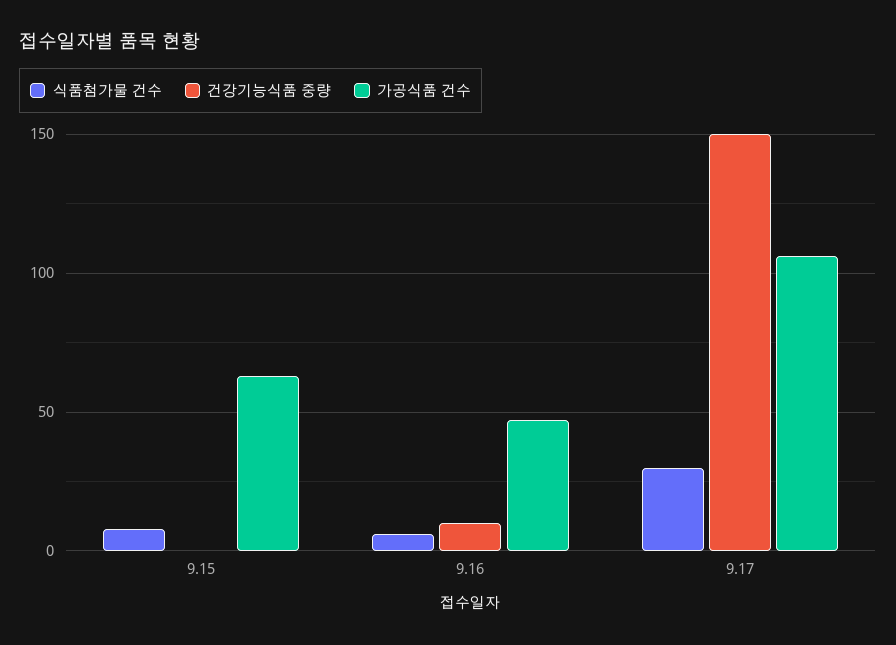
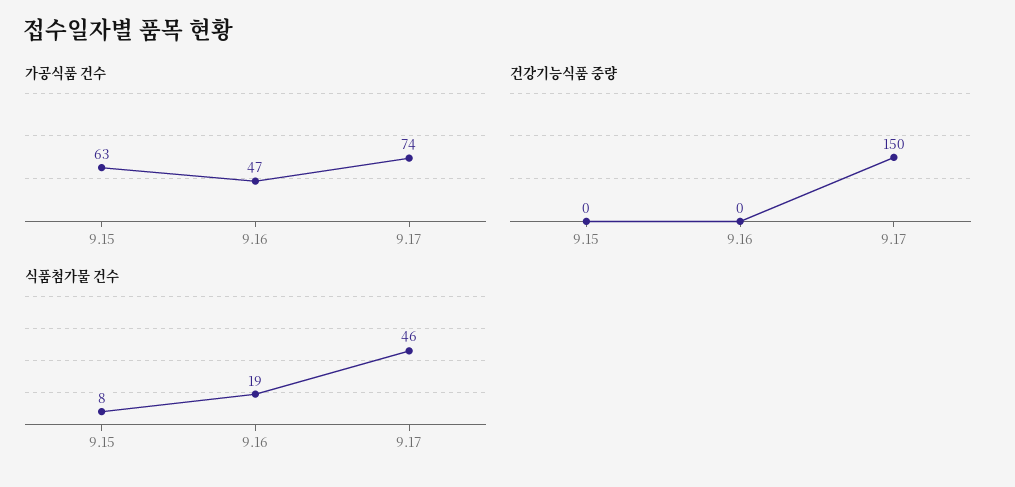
  {
    "식품첨가물 건수": {
      "9.15": 8,
-     "9.16": 5,
+     "9.16": 19,
-     "9.17": 30
+     "9.17": 46
    },
    "건강기능식품 중량": {
      "9.15": 0,
-     "9.16": 10,
+     "9.16": 0,
      "9.17": 150
    },
    "가공식품 건수": {
      "9.15": 63,
      "9.16": 47,
-     "9.17": 105
+     "9.17": 74
    }
  }

